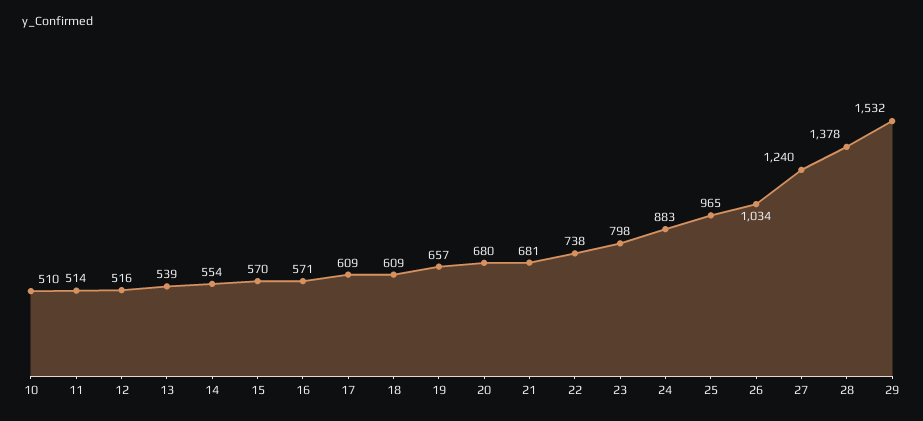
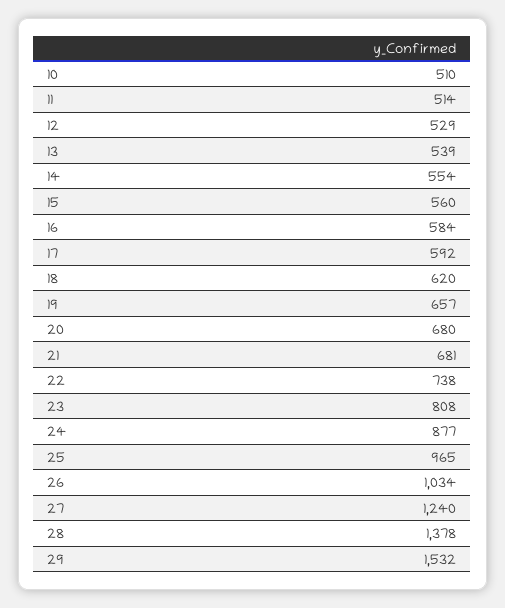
  {
    "10": 510,
    "11": 514,
-   "12": 516,
+   "12": 529,
    "13": 539,
    "14": 554,
-   "15": 570,
+   "15": 560,
-   "16": 571,
+   "16": 584,
-   "17": 609,
+   "17": 592,
-   "18": 609,
+   "18": 620,
    "19": 657,
    "20": 680,
    "21": 681,
    "22": 738,
-   "23": 798,
+   "23": 808,
-   "24": 883,
+   "24": 877,
    "25": 965,
    "26": 1034,
    "27": 1240,
    "28": 1378,
    "29": 1532
  }

